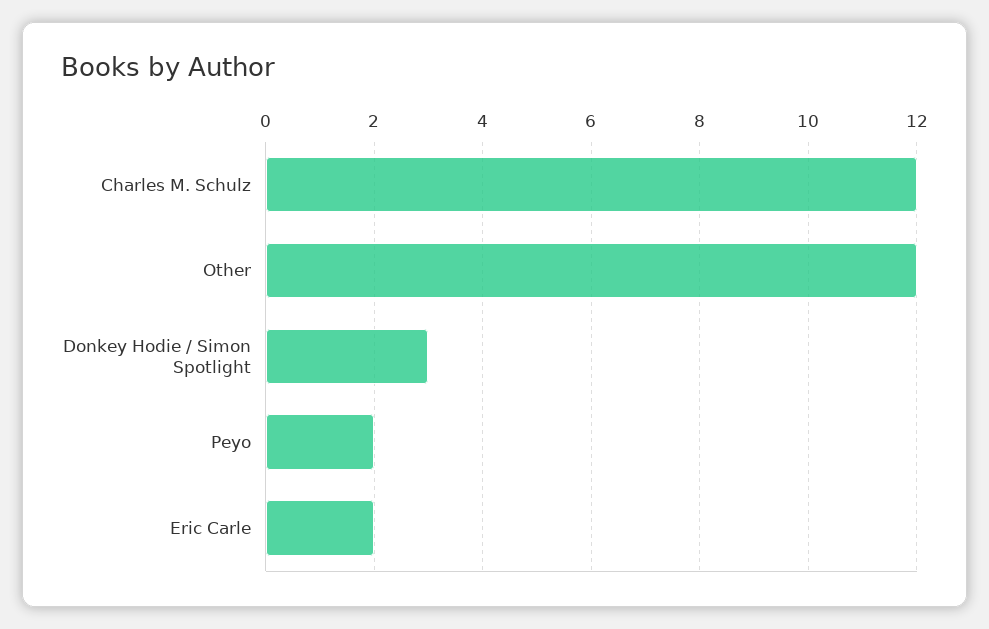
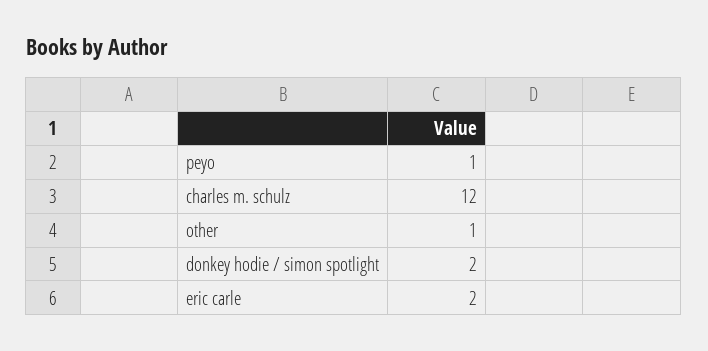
  {
    "Charles M. Schulz": 12,
-   "Other": 12,
+   "Other": 1,
-   "Donkey Hodie / Simon Spotlight": 3,
+   "Donkey Hodie / Simon Spotlight": 2,
-   "Peyo": 2,
+   "Peyo": 1,
    "Eric Carle": 2
  }

